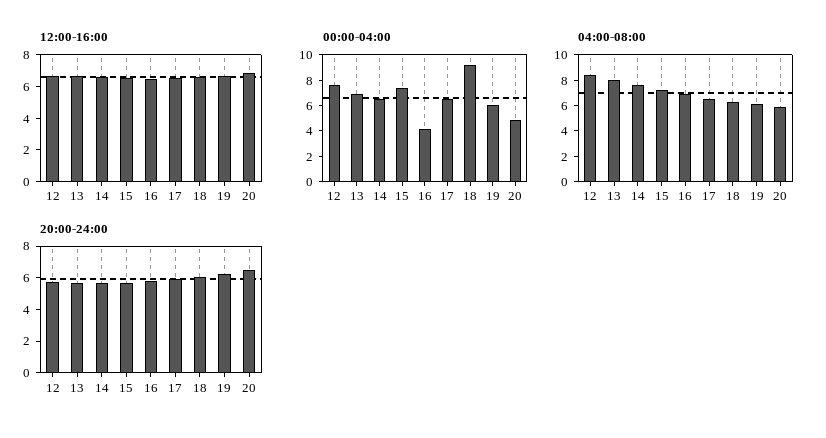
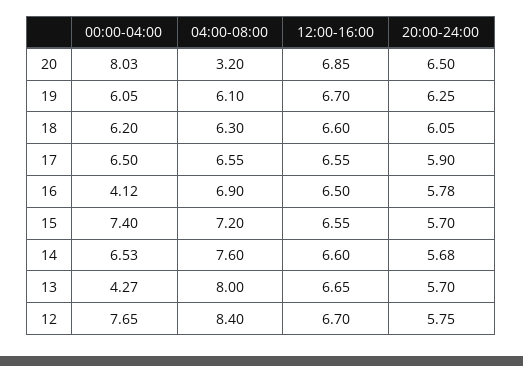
  {
    "12:00-16:00": {
      "12": 6.7,
      "13": 6.65,
      "14": 6.6,
      "15": 6.55,
      "16": 6.5,
      "17": 6.55,
      "18": 6.6,
      "19": 6.7,
      "20": 6.85
    },
    "00:00-04:00": {
      "12": 7.65,
-     "13": 7,
+     "13": 4.27,
      "14": 6.53,
      "15": 7.4,
      "16": 4.12,
      "17": 6.5,
-     "18": 9,
+     "18": 6.2,
      "19": 6.05,
-     "20": 5
+     "20": 8.03
    },
    "04:00-08:00": {
      "12": 8.4,
      "13": 8,
      "14": 7.6,
      "15": 7.2,
      "16": 6.9,
      "17": 6.55,
      "18": 6.3,
      "19": 6.1,
-     "20": 6
+     "20": 3.2
    },
    "20:00-24:00": {
      "12": 5.75,
      "13": 5.7,
      "14": 5.68,
      "15": 5.7,
      "16": 5.78,
      "17": 5.9,
      "18": 6.05,
      "19": 6.25,
      "20": 6.5
    }
  }

